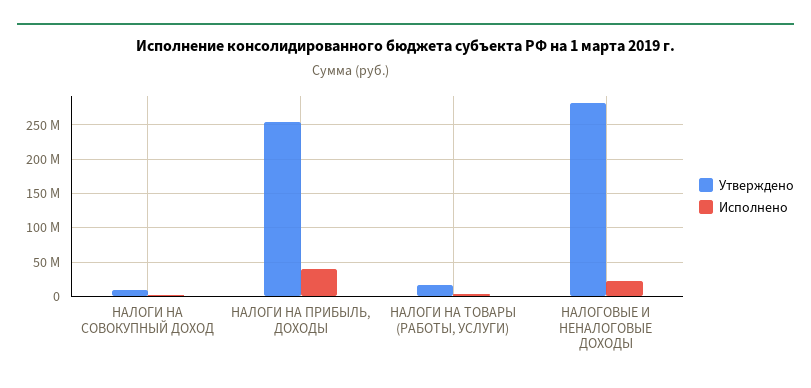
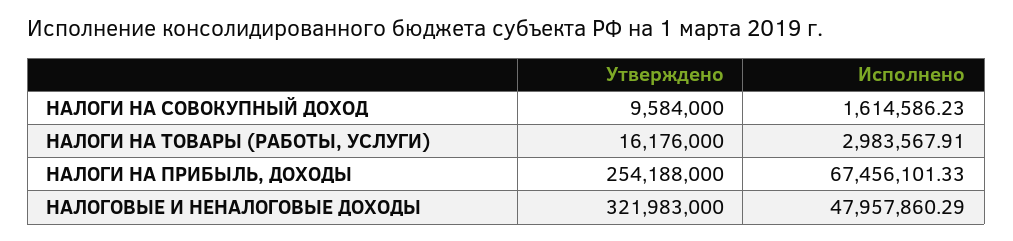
  {
    "Утверждено": {
      "НАЛОГИ НА СОВОКУПНЫЙ ДОХОД": 9584000,
      "НАЛОГИ НА ПРИБЫЛЬ, ДОХОДЫ": 254188000,
      "НАЛОГИ НА ТОВАРЫ (РАБОТЫ, УСЛУГИ)": 16176000,
-     "НАЛОГОВЫЕ И НЕНАЛОГОВЫЕ ДОХОДЫ": 280000000
+     "НАЛОГОВЫЕ И НЕНАЛОГОВЫЕ ДОХОДЫ": 321983000
    },
    "Исполнено": {
      "НАЛОГИ НА СОВОКУПНЫЙ ДОХОД": 1614586.23,
-     "НАЛОГИ НА ПРИБЫЛЬ, ДОХОДЫ": 40000000,
+     "НАЛОГИ НА ПРИБЫЛЬ, ДОХОДЫ": 67456101.33,
      "НАЛОГИ НА ТОВАРЫ (РАБОТЫ, УСЛУГИ)": 2983567.91,
-     "НАЛОГОВЫЕ И НЕНАЛОГОВЫЕ ДОХОДЫ": 20000000
+     "НАЛОГОВЫЕ И НЕНАЛОГОВЫЕ ДОХОДЫ": 47957860.29
    }
  }

